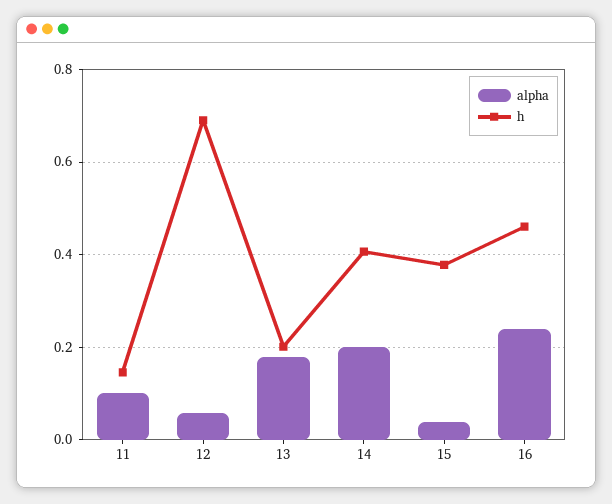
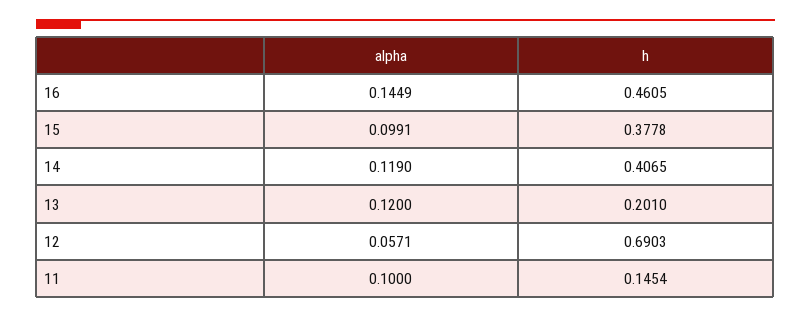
  {
    "alpha": {
      "11": 0.1,
      "12": 0.0571,
-     "13": 0.18,
+     "13": 0.12,
-     "14": 0.2,
+     "14": 0.119,
-     "15": 0.04,
+     "15": 0.0991,
-     "16": 0.24
+     "16": 0.1449
    },
    "h": {
      "11": 0.1454,
      "12": 0.6903,
      "13": 0.201,
      "14": 0.4065,
      "15": 0.3778,
      "16": 0.4605
    }
  }

